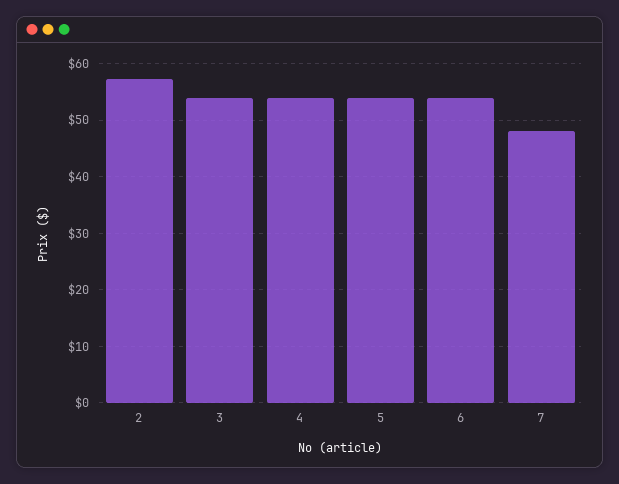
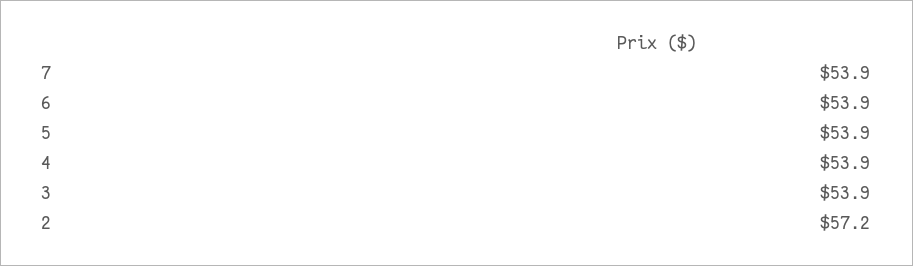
  {
    "2": 57.2,
    "3": 53.9,
    "4": 53.9,
    "5": 53.9,
    "6": 53.9,
-   "7": 48
+   "7": 53.9
  }

